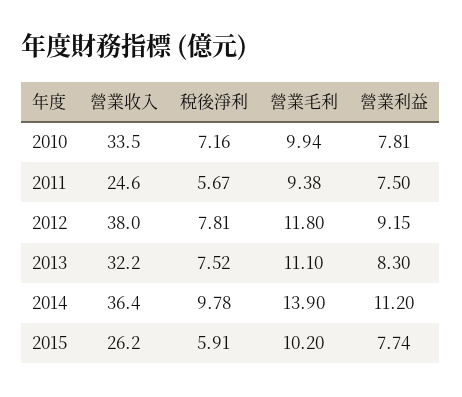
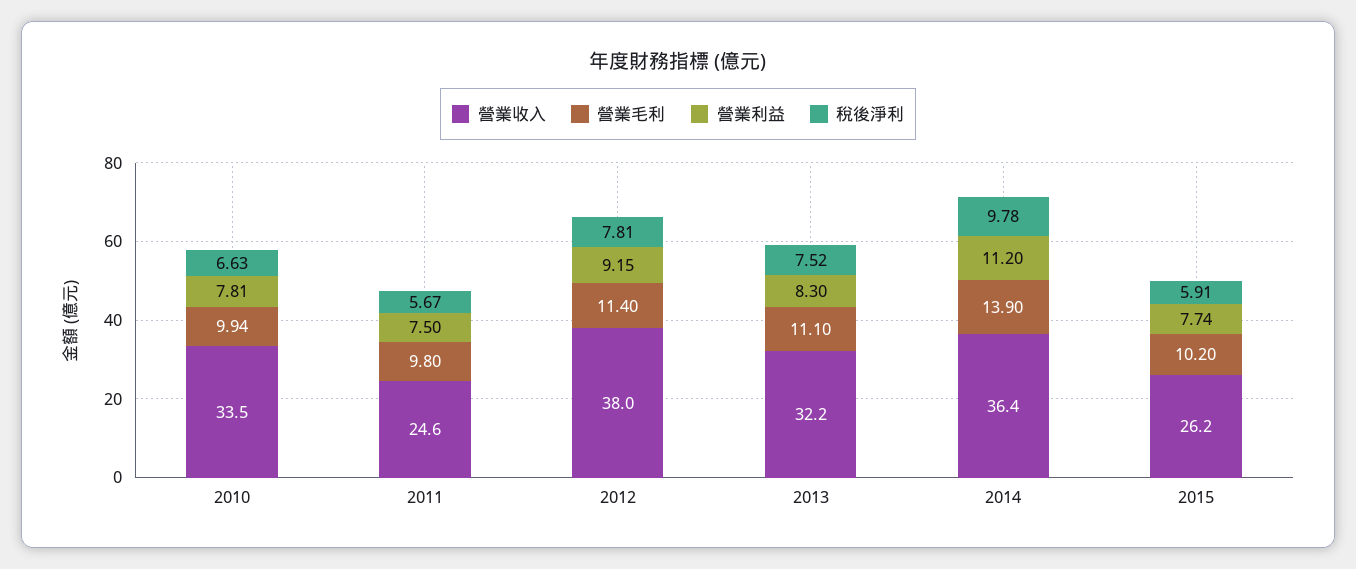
  {
    "營業收入": {
      "2010": 33.5,
      "2011": 24.6,
      "2012": 38,
      "2013": 32.2,
      "2014": 36.4,
      "2015": 26.2
    },
    "稅後淨利": {
-     "2010": 7.16,
+     "2010": 6.63,
      "2011": 5.67,
      "2012": 7.81,
      "2013": 7.52,
      "2014": 9.78,
      "2015": 5.91
    },
    "營業毛利": {
      "2010": 9.94,
-     "2011": 9.38,
+     "2011": 9.8,
-     "2012": 11.8,
+     "2012": 11.4,
      "2013": 11.1,
      "2014": 13.9,
      "2015": 10.2
    },
    "營業利益": {
      "2010": 7.81,
      "2011": 7.5,
      "2012": 9.15,
      "2013": 8.3,
      "2014": 11.2,
      "2015": 7.74
    }
  }

